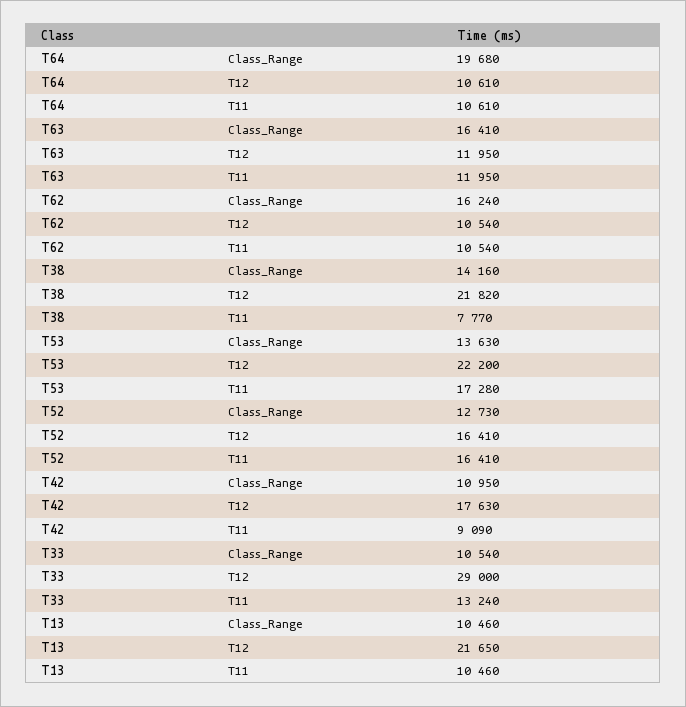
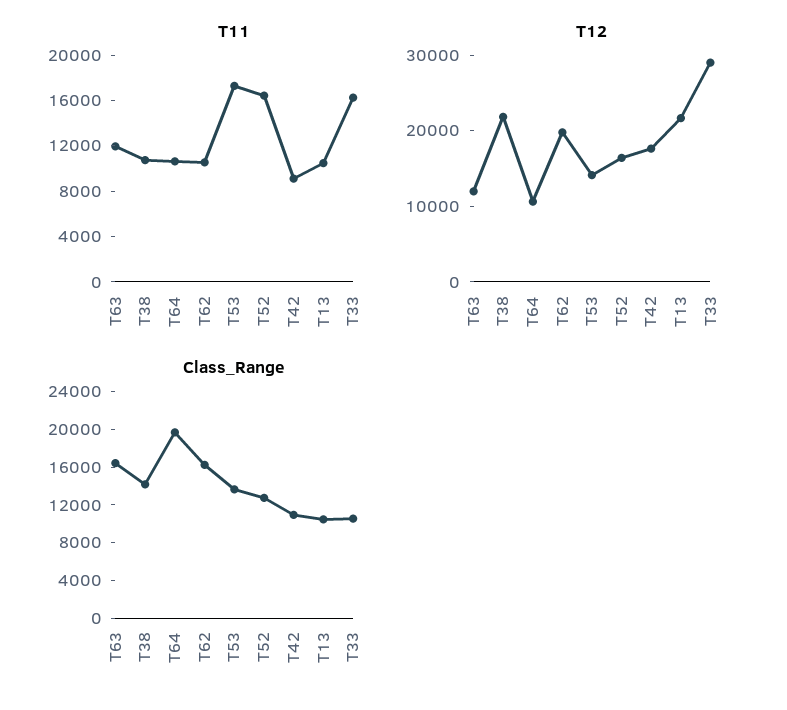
  {
    "Class_Range": {
      "T64": 19680,
      "T63": 16410,
      "T62": 16240,
      "T38": 14160,
      "T53": 13630,
      "T52": 12730,
      "T42": 10950,
      "T33": 10540,
      "T13": 10460
    },
    "T12": {
      "T64": 10610,
      "T63": 11950,
-     "T62": 10540,
+     "T62": 20000,
      "T38": 21820,
-     "T53": 22200,
+     "T53": 14000,
      "T52": 16410,
      "T42": 17630,
      "T33": 29000,
      "T13": 21650
    },
    "T11": {
      "T64": 10610,
      "T63": 11950,
      "T62": 10540,
-     "T38": 7770,
+     "T38": 11000,
      "T53": 17280,
      "T52": 16410,
      "T42": 9090,
-     "T33": 13240,
+     "T33": 16000,
      "T13": 10460
    }
  }

